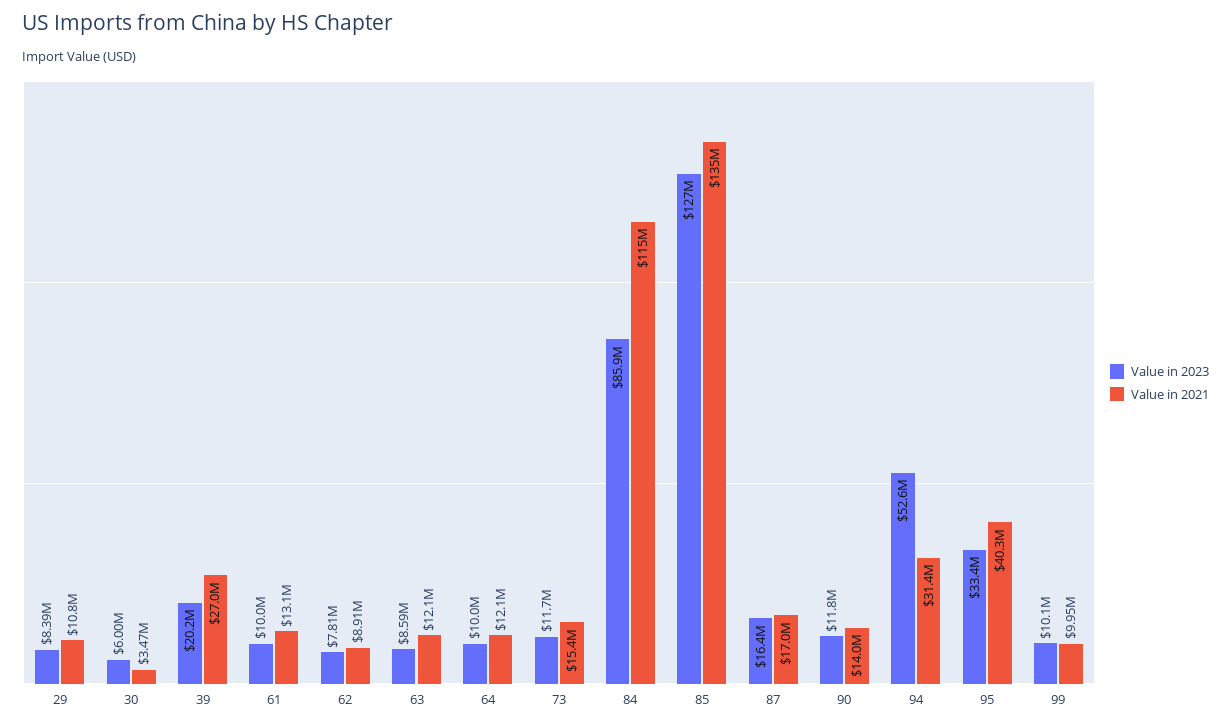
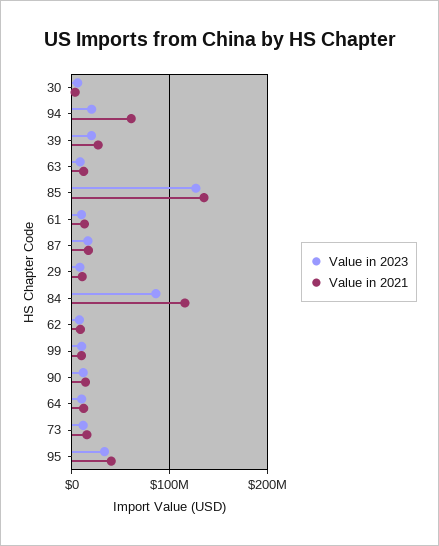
  {
    "Value in 2023": {
      "29": 8390000,
      "30": 6000000,
      "39": 20200000,
      "61": 10000000,
      "62": 7810000,
      "63": 8590000,
      "64": 10000000,
      "73": 11700000,
      "84": 85900000,
      "85": 127000000,
      "87": 16400000,
      "90": 11800000,
-     "94": 52600000,
+     "94": 20000000,
      "95": 33400000,
      "99": 10100000
    },
    "Value in 2021": {
      "29": 10800000,
      "30": 3470000,
      "39": 27000000,
      "61": 13100000,
      "62": 8910000,
      "63": 12100000,
      "64": 12100000,
      "73": 15400000,
      "84": 115000000,
      "85": 135000000,
      "87": 17000000,
      "90": 14000000,
-     "94": 31400000,
+     "94": 60000000,
      "95": 40300000,
      "99": 9950000
    }
  }

